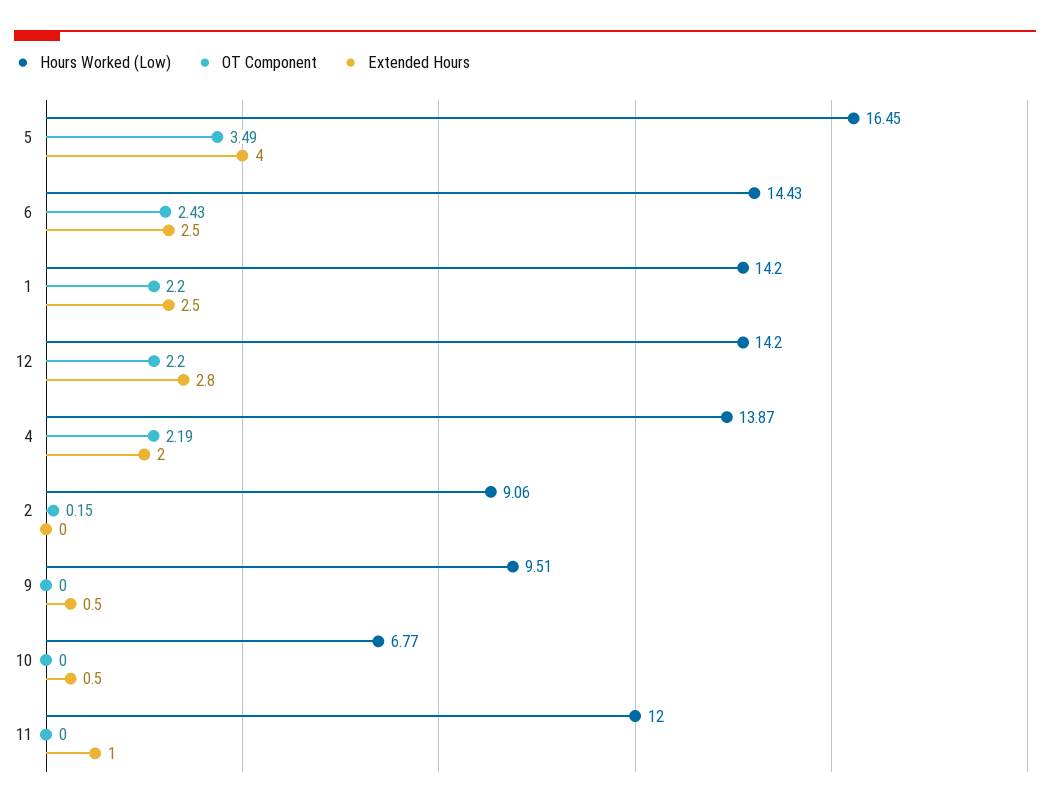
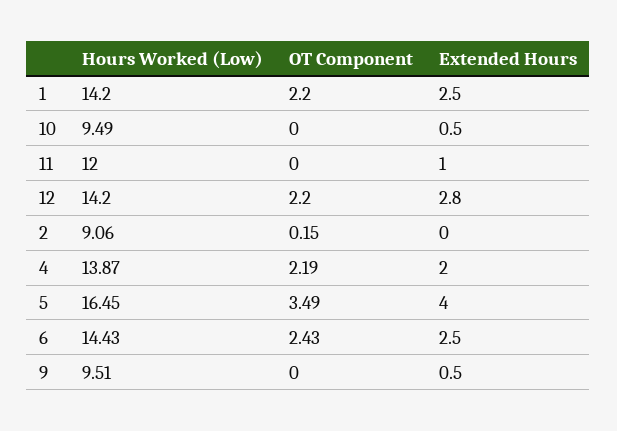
  {
    "Hours Worked (Low)": {
      "5": 16.45,
      "6": 14.43,
      "1": 14.2,
      "12": 14.2,
      "4": 13.87,
      "2": 9.06,
      "9": 9.51,
-     "10": 6.77,
+     "10": 9.49,
      "11": 12
    },
    "OT Component": {
      "5": 3.49,
      "6": 2.43,
      "1": 2.2,
      "12": 2.2,
      "4": 2.19,
      "2": 0.15,
      "9": 0,
      "10": 0,
      "11": 0
    },
    "Extended Hours": {
      "5": 4,
      "6": 2.5,
      "1": 2.5,
      "12": 2.8,
      "4": 2,
      "2": 0,
      "9": 0.5,
      "10": 0.5,
      "11": 1
    }
  }

